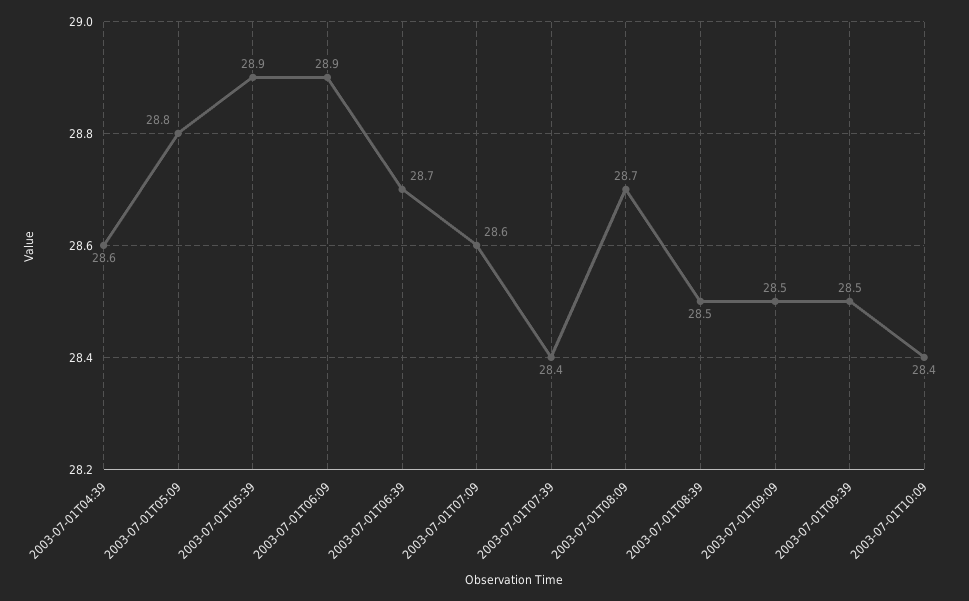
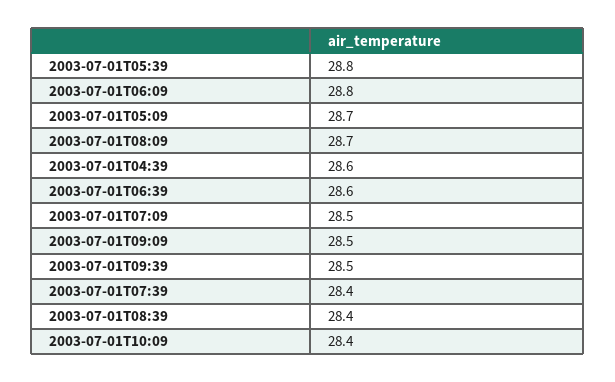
  {
    "2003-07-01T04:39": 28.6,
-   "2003-07-01T05:09": 28.8,
+   "2003-07-01T05:09": 28.7,
-   "2003-07-01T05:39": 28.9,
+   "2003-07-01T05:39": 28.8,
-   "2003-07-01T06:09": 28.9,
+   "2003-07-01T06:09": 28.8,
-   "2003-07-01T06:39": 28.7,
+   "2003-07-01T06:39": 28.6,
-   "2003-07-01T07:09": 28.6,
+   "2003-07-01T07:09": 28.5,
    "2003-07-01T07:39": 28.4,
    "2003-07-01T08:09": 28.7,
-   "2003-07-01T08:39": 28.5,
+   "2003-07-01T08:39": 28.4,
    "2003-07-01T09:09": 28.5,
    "2003-07-01T09:39": 28.5,
    "2003-07-01T10:09": 28.4
  }

